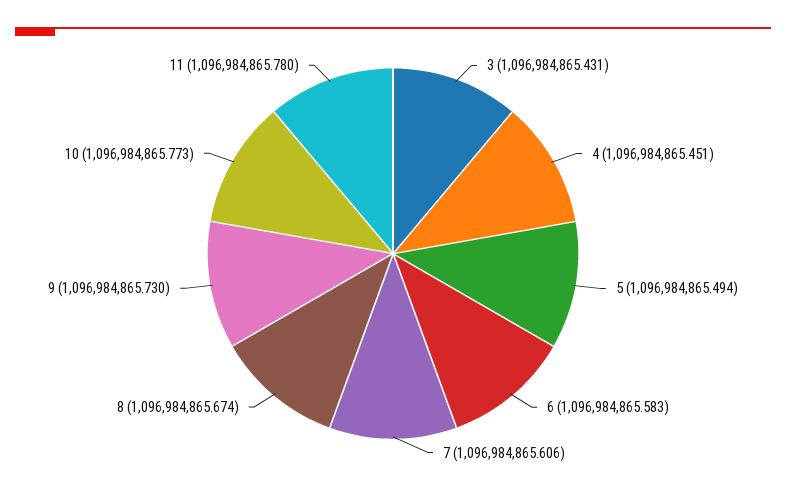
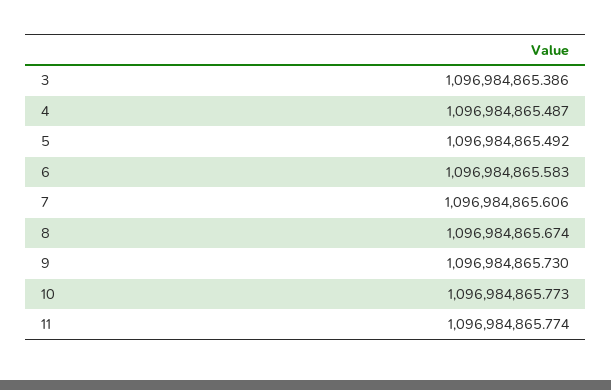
  {
-   "3": 1096984865.431,
+   "3": 1096984865.386,
-   "4": 1096984865.451,
+   "4": 1096984865.487,
-   "5": 1096984865.494,
+   "5": 1096984865.492,
    "6": 1096984865.583,
    "7": 1096984865.606,
    "8": 1096984865.674,
    "9": 1096984865.73,
    "10": 1096984865.773,
-   "11": 1096984865.78
+   "11": 1096984865.774
  }

